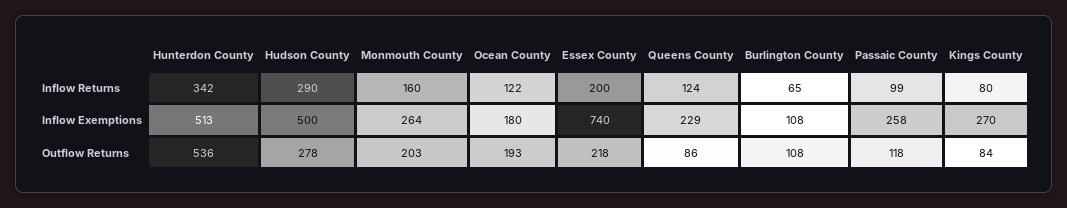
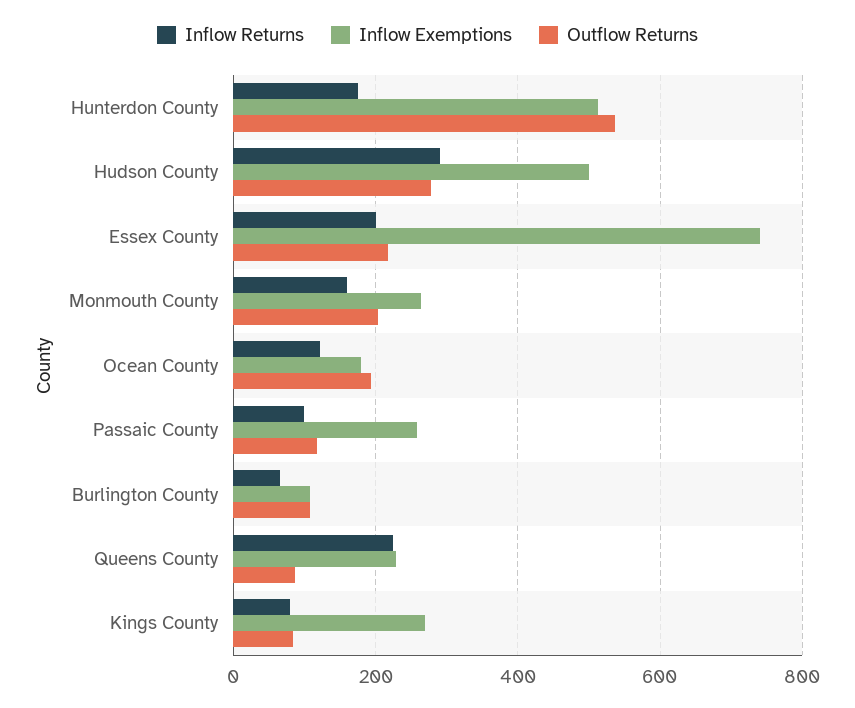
  {
    "Inflow Returns": {
-     "Hunterdon County": 342,
+     "Hunterdon County": 180,
      "Hudson County": 290,
      "Monmouth County": 160,
      "Ocean County": 122,
      "Essex County": 200,
-     "Queens County": 124,
+     "Queens County": 220,
      "Burlington County": 65,
      "Passaic County": 99,
      "Kings County": 80
    },
    "Inflow Exemptions": {
      "Hunterdon County": 513,
      "Hudson County": 500,
      "Monmouth County": 264,
      "Ocean County": 180,
      "Essex County": 740,
      "Queens County": 229,
      "Burlington County": 108,
      "Passaic County": 258,
      "Kings County": 270
    },
    "Outflow Returns": {
      "Hunterdon County": 536,
      "Hudson County": 278,
      "Monmouth County": 203,
      "Ocean County": 193,
      "Essex County": 218,
      "Queens County": 86,
      "Burlington County": 108,
      "Passaic County": 118,
      "Kings County": 84
    }
  }

